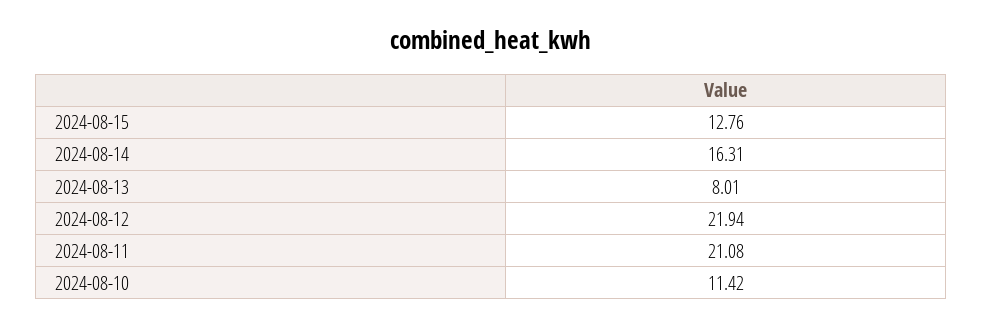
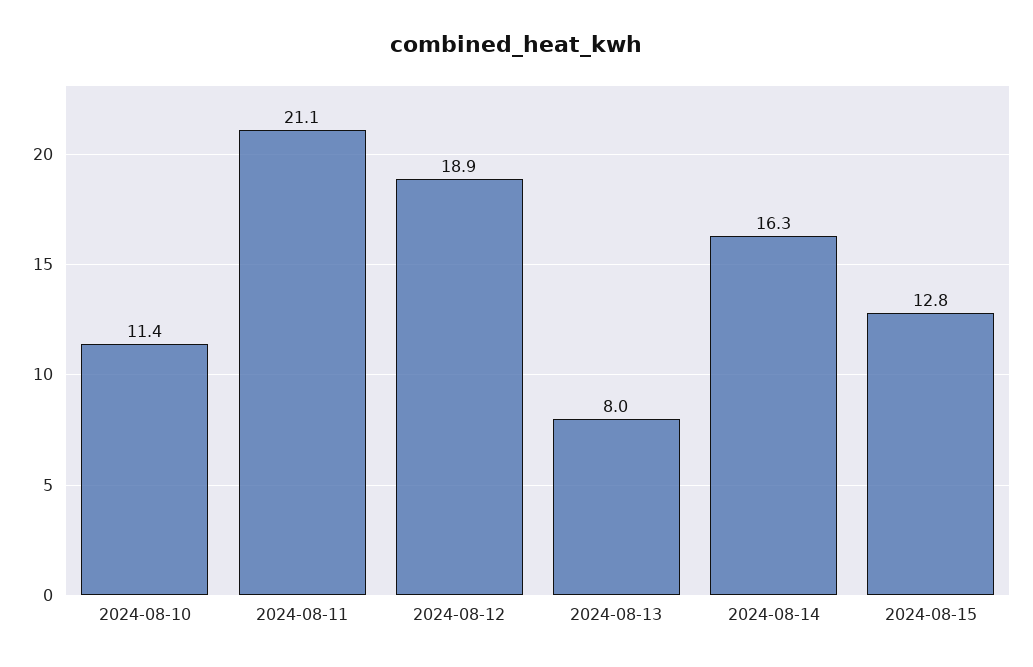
  {
    "2024-08-15": 12.76,
    "2024-08-14": 16.31,
    "2024-08-13": 8.01,
-   "2024-08-12": 21.94,
+   "2024-08-12": 18.9,
    "2024-08-11": 21.08,
    "2024-08-10": 11.42
  }

